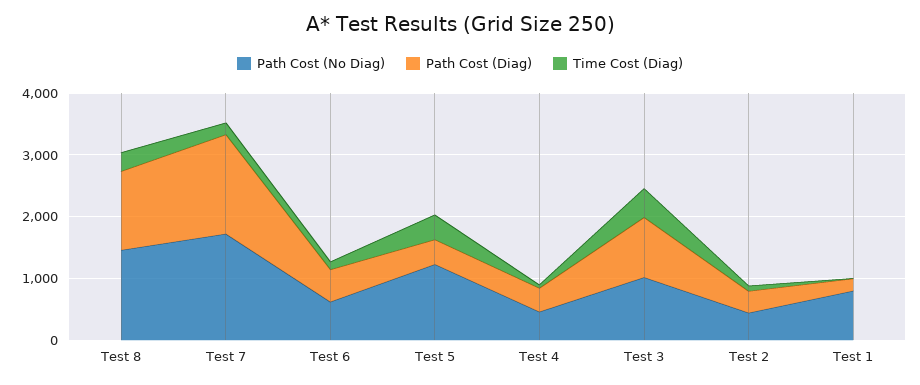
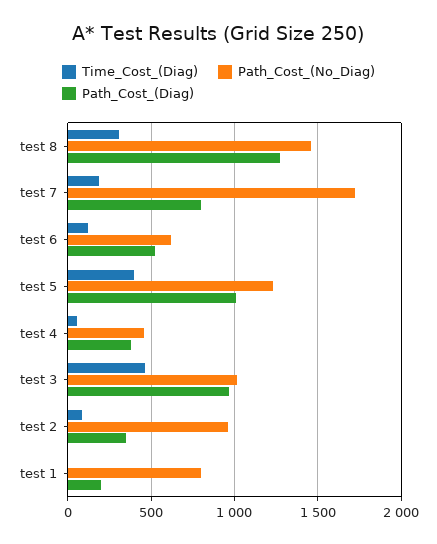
  {
    "Path Cost (No Diag)": {
      "Test 8": 1450,
      "Test 7": 1700,
      "Test 6": 600,
      "Test 5": 1250,
      "Test 4": 450,
      "Test 3": 1000,
-     "Test 2": 400,
+     "Test 2": 950,
      "Test 1": 800
    },
    "Path Cost (Diag)": {
      "Test 8": 1250,
-     "Test 7": 1600,
+     "Test 7": 800,
      "Test 6": 500,
-     "Test 5": 400,
+     "Test 5": 1000,
      "Test 4": 400,
      "Test 3": 950,
      "Test 2": 350,
      "Test 1": 200
    },
    "Time Cost (Diag)": {
      "Test 8": 300,
      "Test 7": 200,
      "Test 6": 100,
      "Test 5": 400,
      "Test 4": 50,
      "Test 3": 450,
      "Test 2": 100,
      "Test 1": 0
    }
  }

